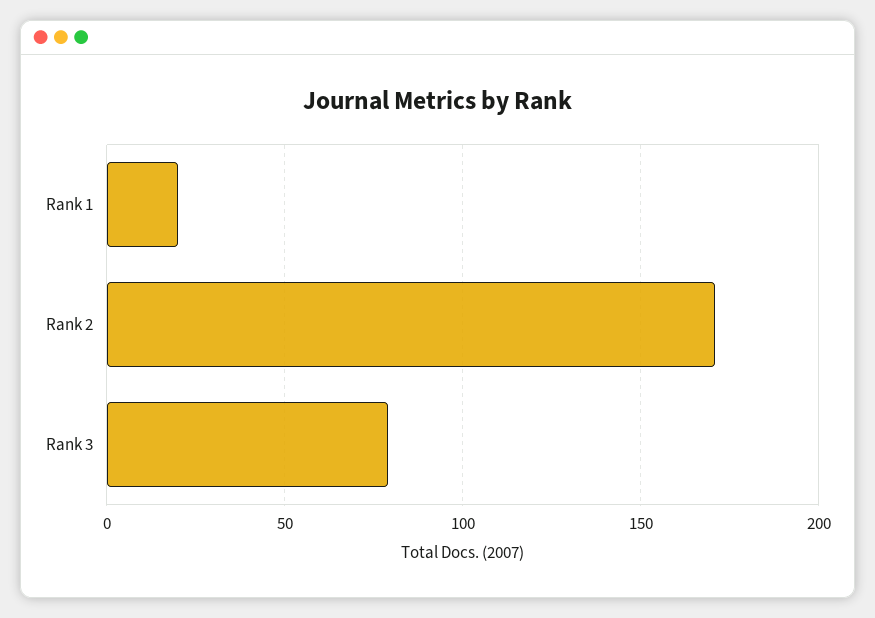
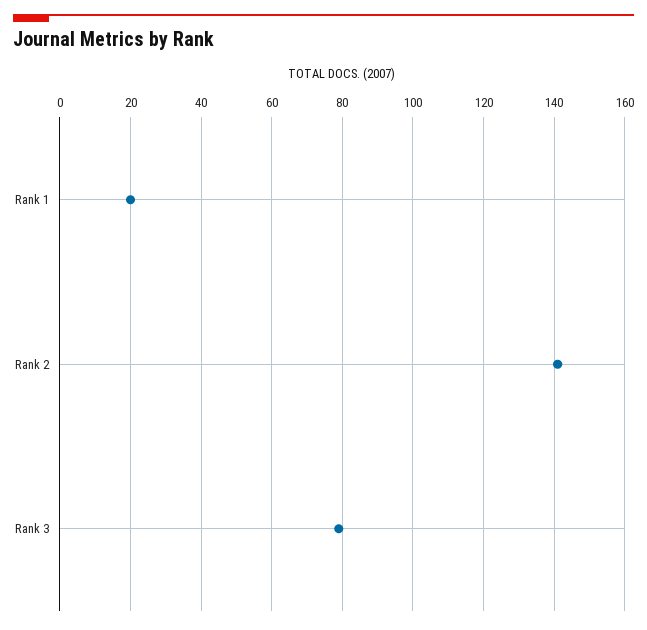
  {
    "Rank 1": 20,
-   "Rank 2": 170,
+   "Rank 2": 140,
    "Rank 3": 80
  }

